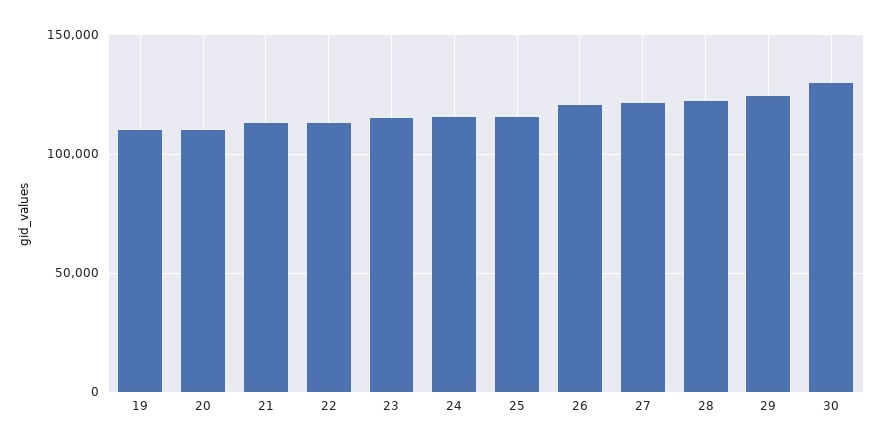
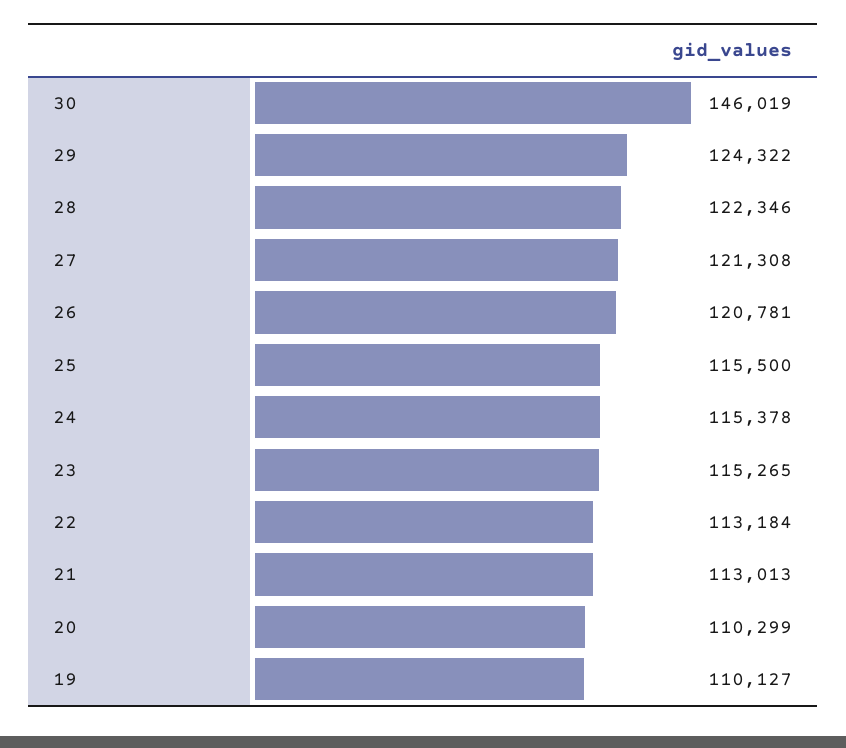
  {
    "19": 110127,
    "20": 110299,
    "21": 113013,
    "22": 113184,
    "23": 115265,
    "24": 115378,
    "25": 115500,
    "26": 120781,
    "27": 121308,
    "28": 122346,
    "29": 124322,
-   "30": 130000
+   "30": 146019
  }

